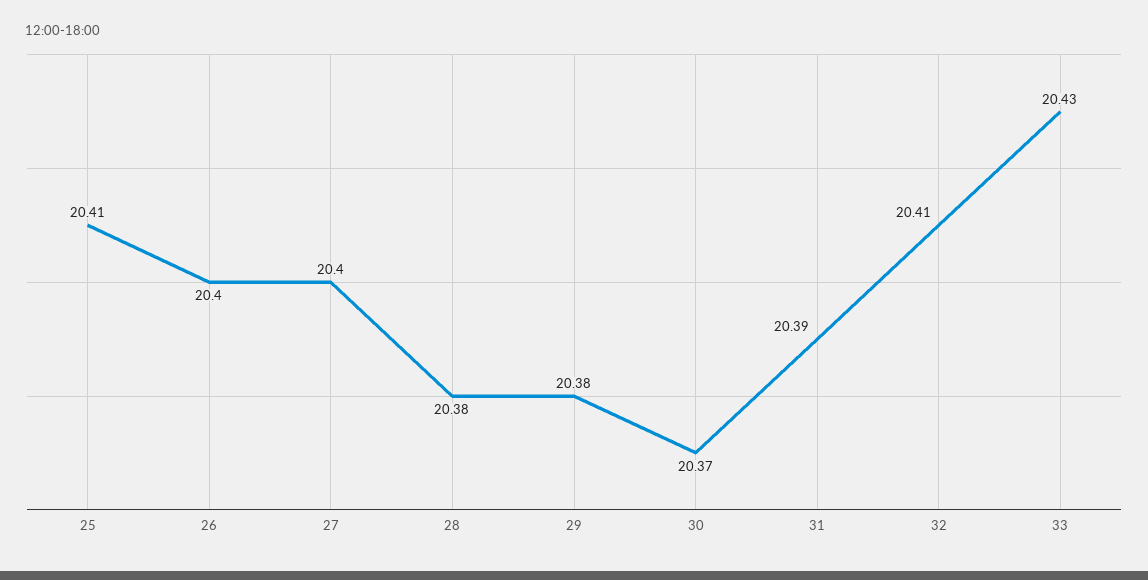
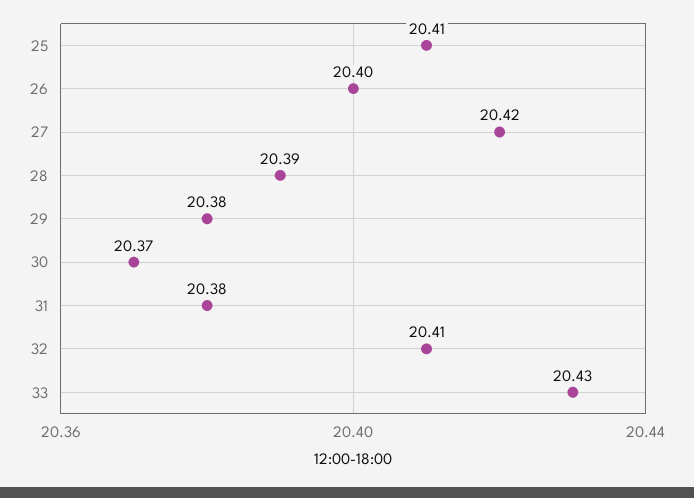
  {
    "25": 20.41,
    "26": 20.4,
-   "27": 20.4,
+   "27": 20.42,
-   "28": 20.38,
+   "28": 20.39,
    "29": 20.38,
    "30": 20.37,
-   "31": 20.39,
+   "31": 20.38,
    "32": 20.41,
    "33": 20.43
  }

